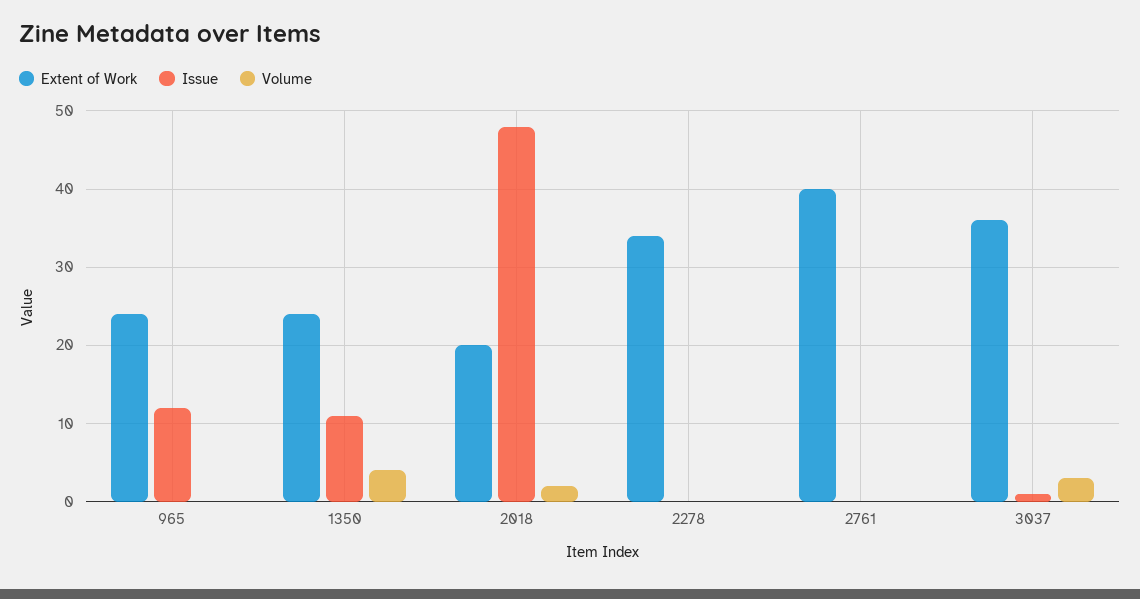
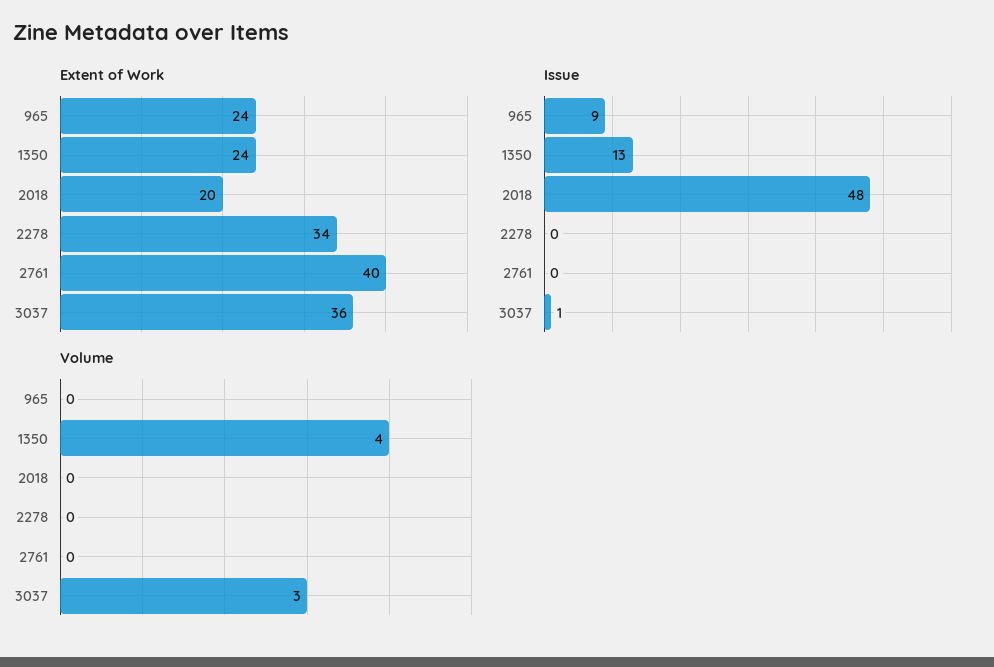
  {
    "Extent of Work": {
      "965": 24,
      "1350": 24,
      "2018": 20,
      "2278": 34,
      "2761": 40,
      "3037": 36
    },
    "Issue": {
-     "965": 12,
+     "965": 9,
-     "1350": 11,
+     "1350": 13,
      "2018": 48,
      "2278": 0,
      "2761": 0,
      "3037": 1
    },
    "Volume": {
      "965": 0,
      "1350": 4,
-     "2018": 2,
+     "2018": 0,
      "2278": 0,
      "2761": 0,
      "3037": 3
    }
  }

